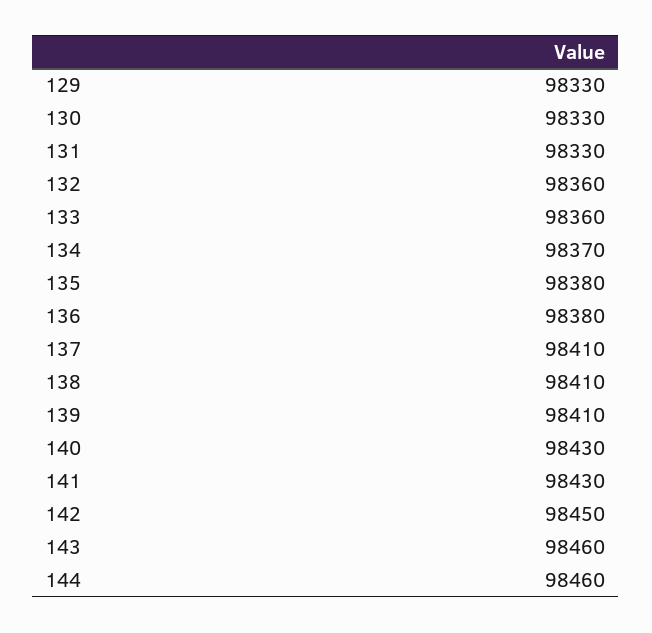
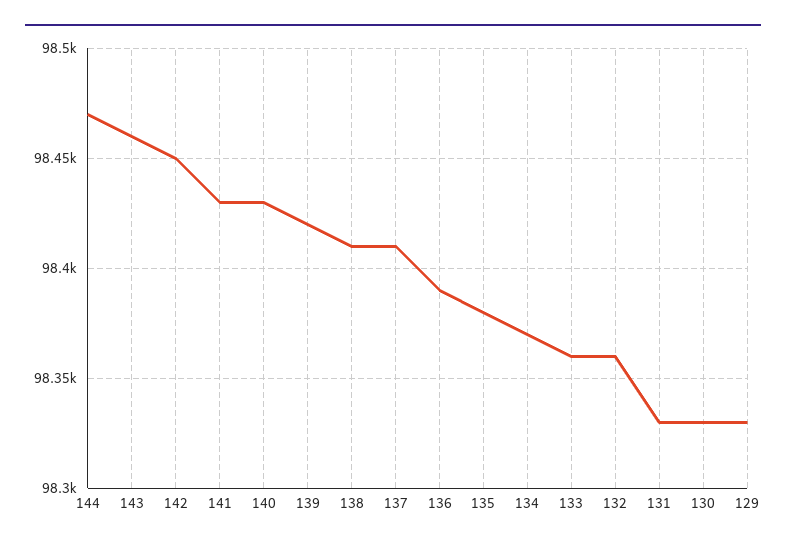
  {
    "129": 98330,
    "130": 98330,
    "131": 98330,
    "132": 98360,
    "133": 98360,
    "134": 98370,
    "135": 98380,
-   "136": 98380,
+   "136": 98390,
    "137": 98410,
    "138": 98410,
-   "139": 98410,
+   "139": 98420,
    "140": 98430,
    "141": 98430,
    "142": 98450,
    "143": 98460,
-   "144": 98460
+   "144": 98470
  }

